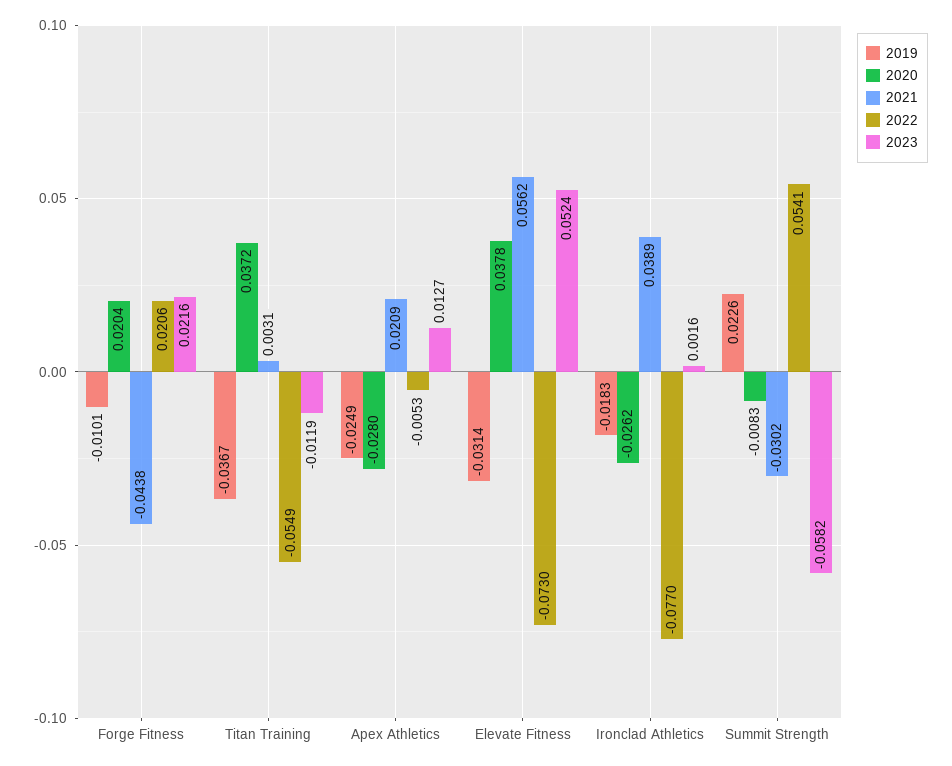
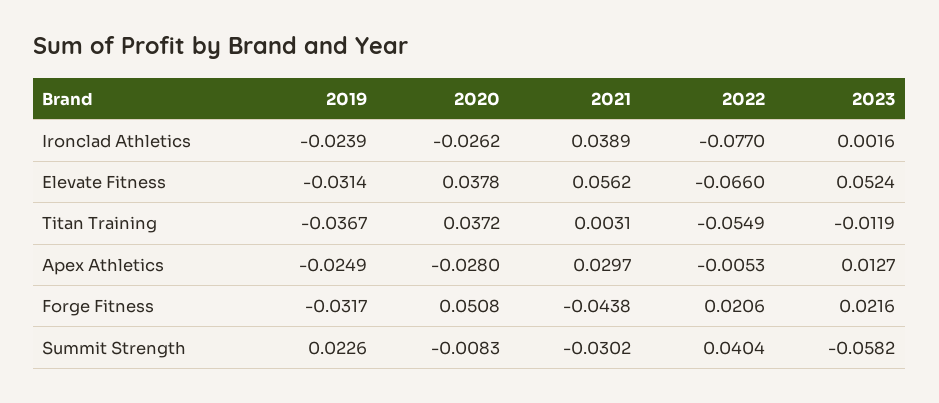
  {
    "2019": {
-     "Forge Fitness": -0.0101,
+     "Forge Fitness": -0.0317,
      "Titan Training": -0.0367,
      "Apex Athletics": -0.0249,
      "Elevate Fitness": -0.0314,
-     "Ironclad Athletics": -0.0183,
+     "Ironclad Athletics": -0.0239,
      "Summit Strength": 0.0226
    },
    "2020": {
-     "Forge Fitness": 0.0204,
+     "Forge Fitness": 0.0508,
      "Titan Training": 0.0372,
      "Apex Athletics": -0.028,
      "Elevate Fitness": 0.0378,
      "Ironclad Athletics": -0.0262,
      "Summit Strength": -0.0083
    },
    "2021": {
      "Forge Fitness": -0.0438,
      "Titan Training": 0.0031,
-     "Apex Athletics": 0.0209,
+     "Apex Athletics": 0.0297,
      "Elevate Fitness": 0.0562,
      "Ironclad Athletics": 0.0389,
      "Summit Strength": -0.0302
    },
    "2022": {
      "Forge Fitness": 0.0206,
      "Titan Training": -0.0549,
      "Apex Athletics": -0.0053,
-     "Elevate Fitness": -0.073,
+     "Elevate Fitness": -0.066,
      "Ironclad Athletics": -0.077,
-     "Summit Strength": 0.0541
+     "Summit Strength": 0.0404
    },
    "2023": {
      "Forge Fitness": 0.0216,
      "Titan Training": -0.0119,
      "Apex Athletics": 0.0127,
      "Elevate Fitness": 0.0524,
      "Ironclad Athletics": 0.0016,
      "Summit Strength": -0.0582
    }
  }

